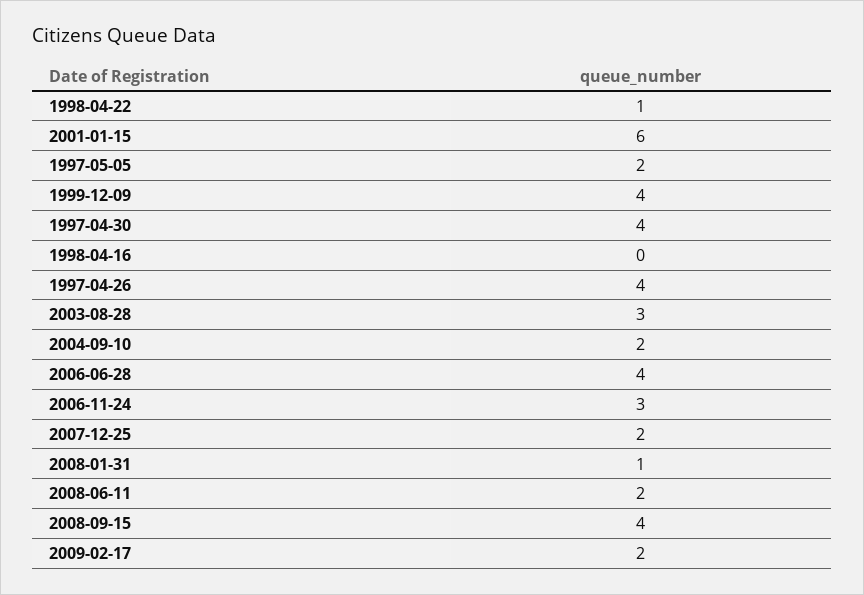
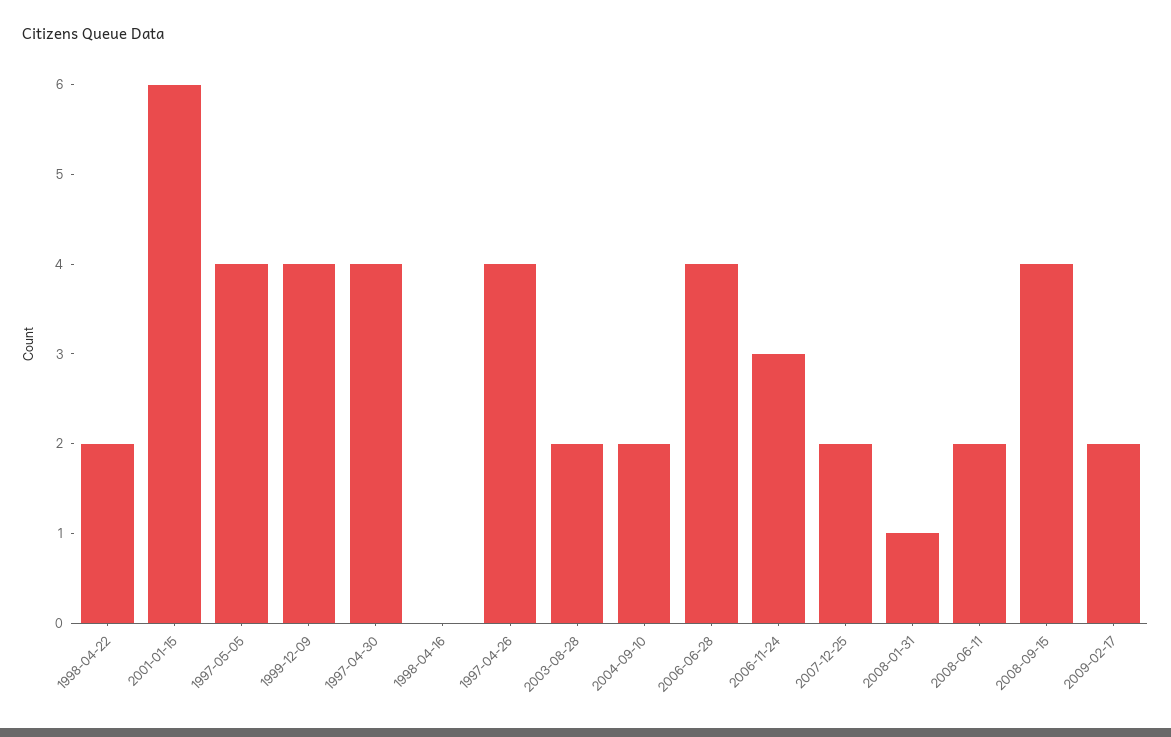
  {
-   "1998-04-22": 1,
+   "1998-04-22": 2,
    "2001-01-15": 6,
-   "1997-05-05": 2,
+   "1997-05-05": 4,
    "1999-12-09": 4,
    "1997-04-30": 4,
    "1998-04-16": 0,
    "1997-04-26": 4,
-   "2003-08-28": 3,
+   "2003-08-28": 2,
    "2004-09-10": 2,
    "2006-06-28": 4,
    "2006-11-24": 3,
    "2007-12-25": 2,
    "2008-01-31": 1,
    "2008-06-11": 2,
    "2008-09-15": 4,
    "2009-02-17": 2
  }

